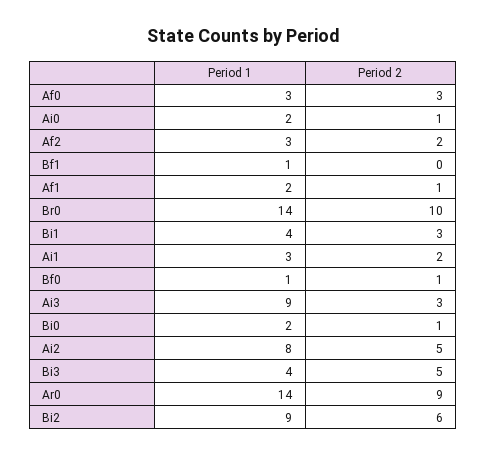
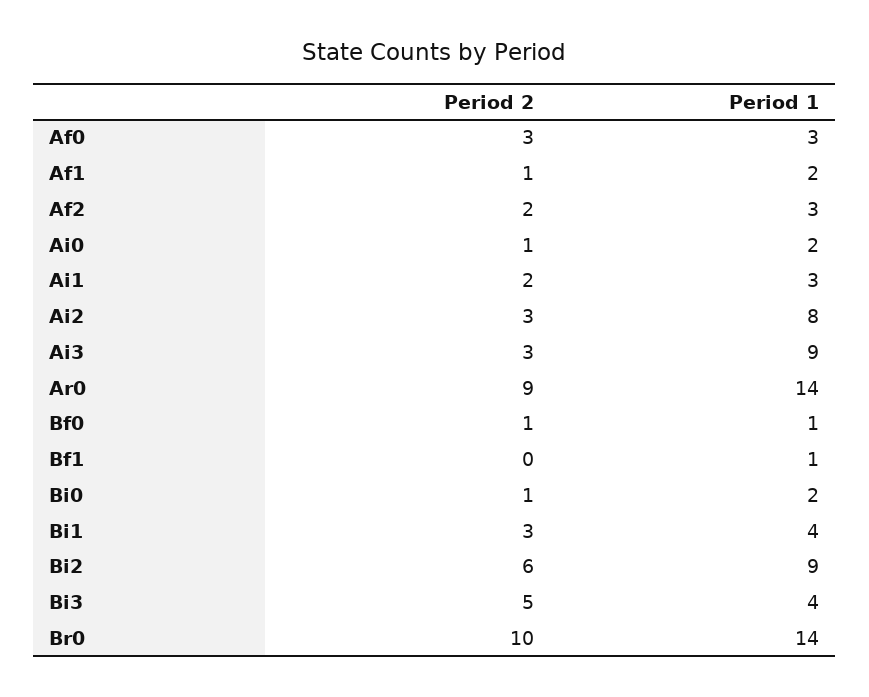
  {
    "Period 1": {
      "Af0": 3,
      "Ai0": 2,
      "Af2": 3,
      "Bf1": 1,
      "Af1": 2,
      "Br0": 14,
      "Bi1": 4,
      "Ai1": 3,
      "Bf0": 1,
      "Ai3": 9,
      "Bi0": 2,
      "Ai2": 8,
      "Bi3": 4,
      "Ar0": 14,
      "Bi2": 9
    },
    "Period 2": {
      "Af0": 3,
      "Ai0": 1,
      "Af2": 2,
      "Bf1": 0,
      "Af1": 1,
      "Br0": 10,
      "Bi1": 3,
      "Ai1": 2,
      "Bf0": 1,
      "Ai3": 3,
      "Bi0": 1,
-     "Ai2": 5,
+     "Ai2": 3,
      "Bi3": 5,
      "Ar0": 9,
      "Bi2": 6
    }
  }

